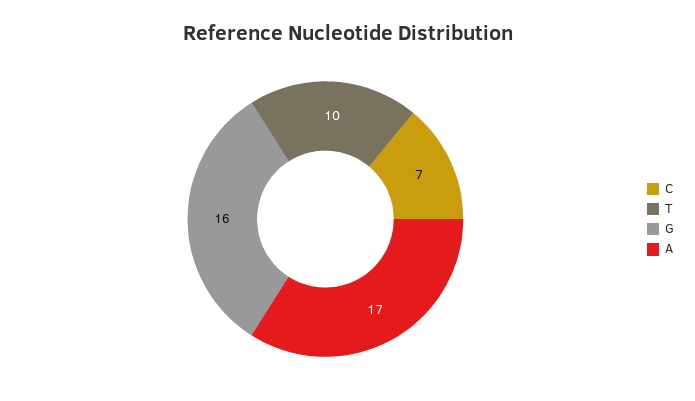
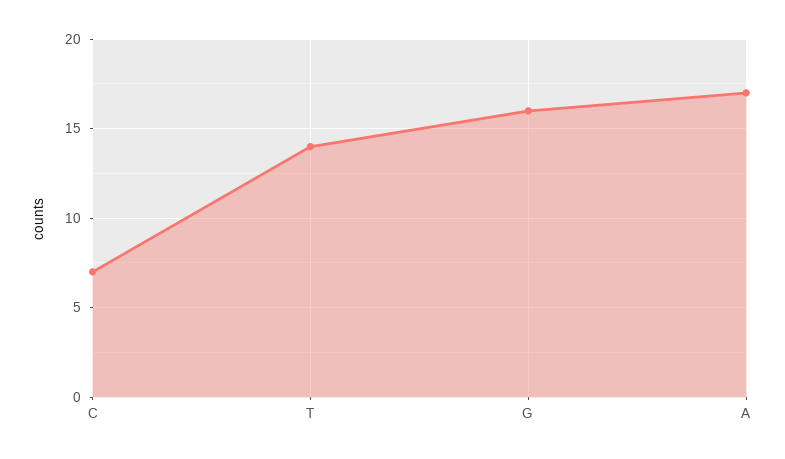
  {
    "C": 7,
-   "T": 10,
+   "T": 14,
    "G": 16,
    "A": 17
  }

